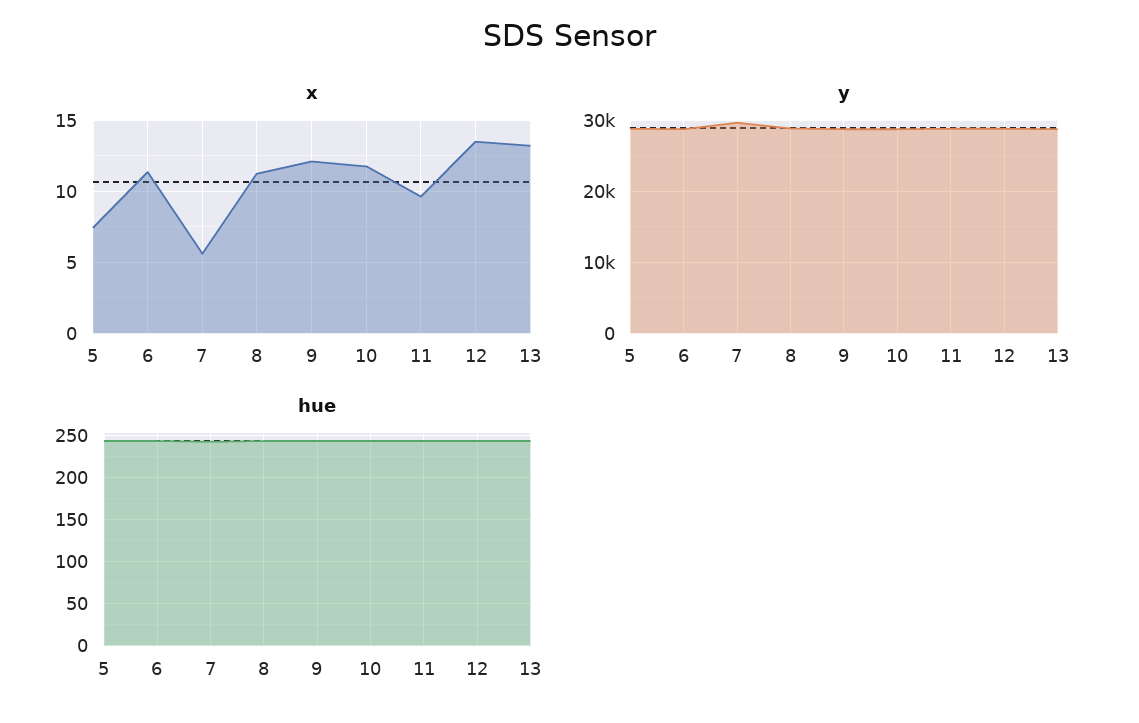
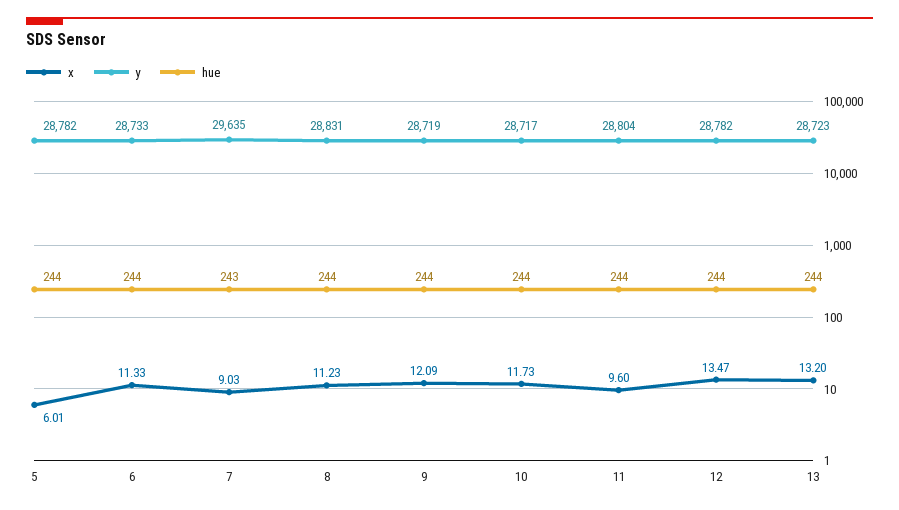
  {
    "x": {
-     "5": 7.5,
+     "5": 6.01,
      "6": 11.33,
-     "7": 5.5,
+     "7": 9.03,
      "8": 11.23,
      "9": 12.09,
      "10": 11.73,
      "11": 9.6,
      "12": 13.47,
      "13": 13.2
    },
    "y": {
      "5": 28782,
      "6": 28733,
      "7": 29635,
      "8": 28831,
      "9": 28719,
      "10": 28717,
      "11": 28804,
      "12": 28782,
      "13": 28723
    },
    "hue": {
      "5": 244,
      "6": 244,
      "7": 243,
      "8": 244,
      "9": 244,
      "10": 244,
      "11": 244,
      "12": 244,
      "13": 244
    }
  }

